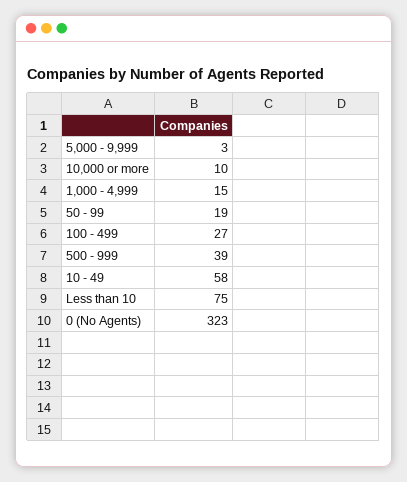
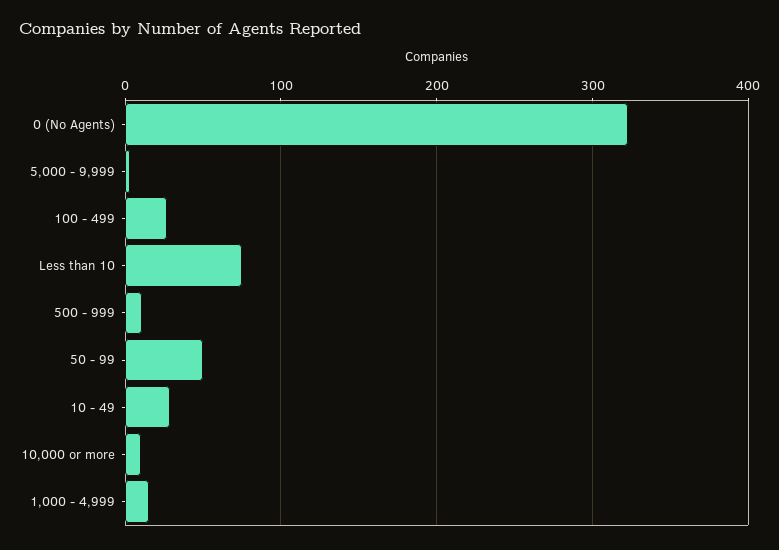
  {
    "5,000 - 9,999": 3,
    "10,000 or more": 10,
    "1,000 - 4,999": 15,
-   "50 - 99": 19,
+   "50 - 99": 50,
    "100 - 499": 27,
-   "500 - 999": 39,
+   "500 - 999": 10,
-   "10 - 49": 58,
+   "10 - 49": 30,
    "Less than 10": 75,
    "0 (No Agents)": 323
  }

